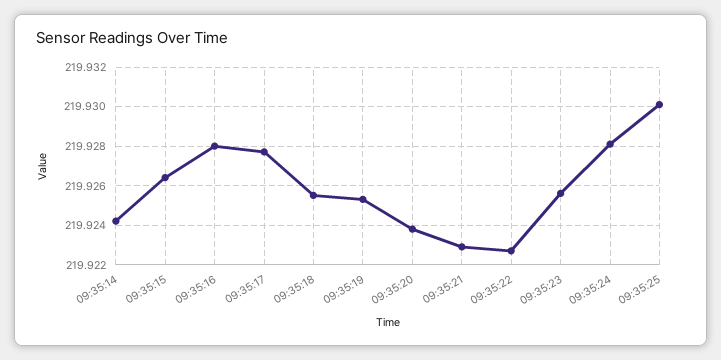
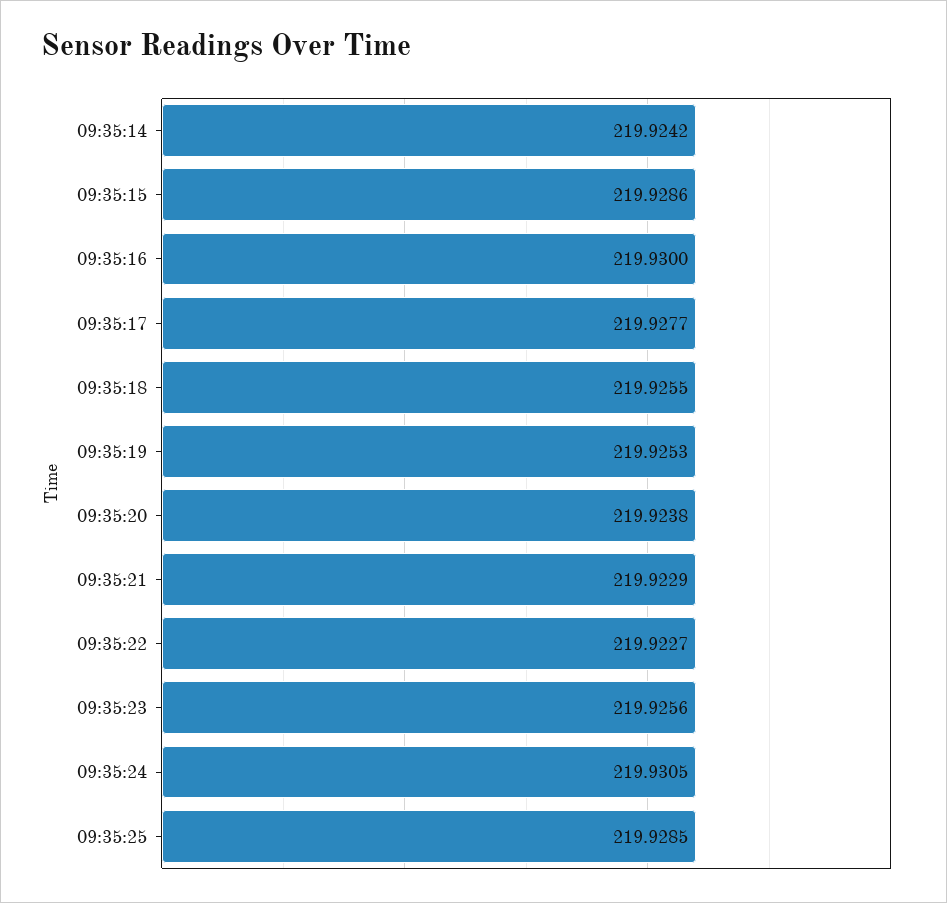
  {
    "09:35:14": 219.9242,
-   "09:35:15": 219.9265,
+   "09:35:15": 219.9286,
-   "09:35:16": 219.928,
+   "09:35:16": 219.93,
    "09:35:17": 219.9277,
    "09:35:18": 219.9255,
    "09:35:19": 219.9253,
    "09:35:20": 219.9238,
    "09:35:21": 219.9229,
    "09:35:22": 219.9227,
    "09:35:23": 219.9256,
-   "09:35:24": 219.928,
+   "09:35:24": 219.9305,
-   "09:35:25": 219.93
+   "09:35:25": 219.9285
  }

